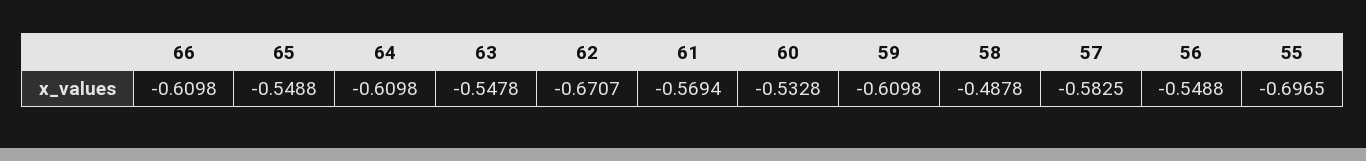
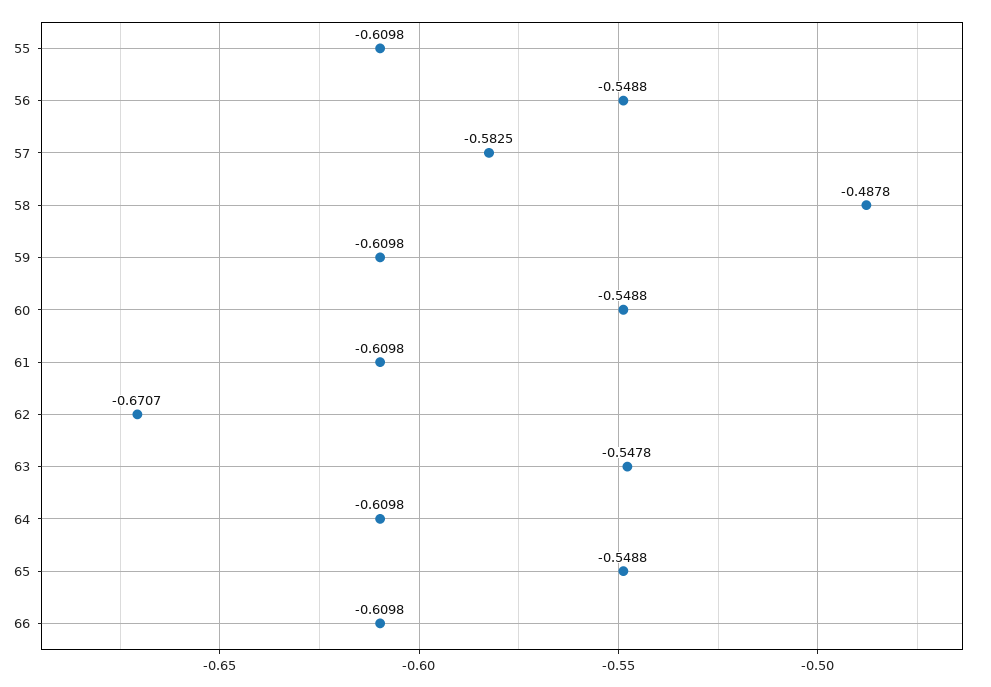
  {
    "66": -0.6098,
    "65": -0.5488,
    "64": -0.6098,
    "63": -0.5478,
    "62": -0.6707,
-   "61": -0.5694,
+   "61": -0.6098,
-   "60": -0.5328,
+   "60": -0.5488,
    "59": -0.6098,
    "58": -0.4878,
    "57": -0.5825,
    "56": -0.5488,
-   "55": -0.6965
+   "55": -0.6098
  }

